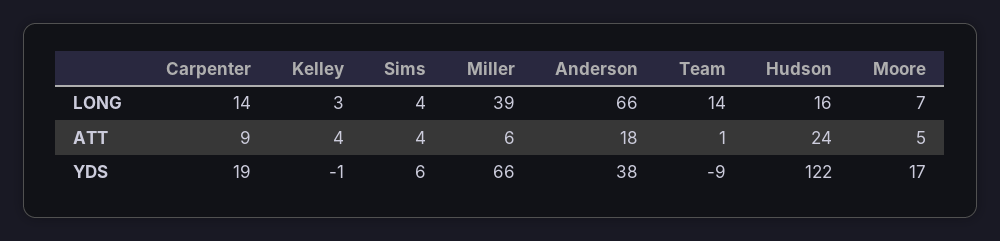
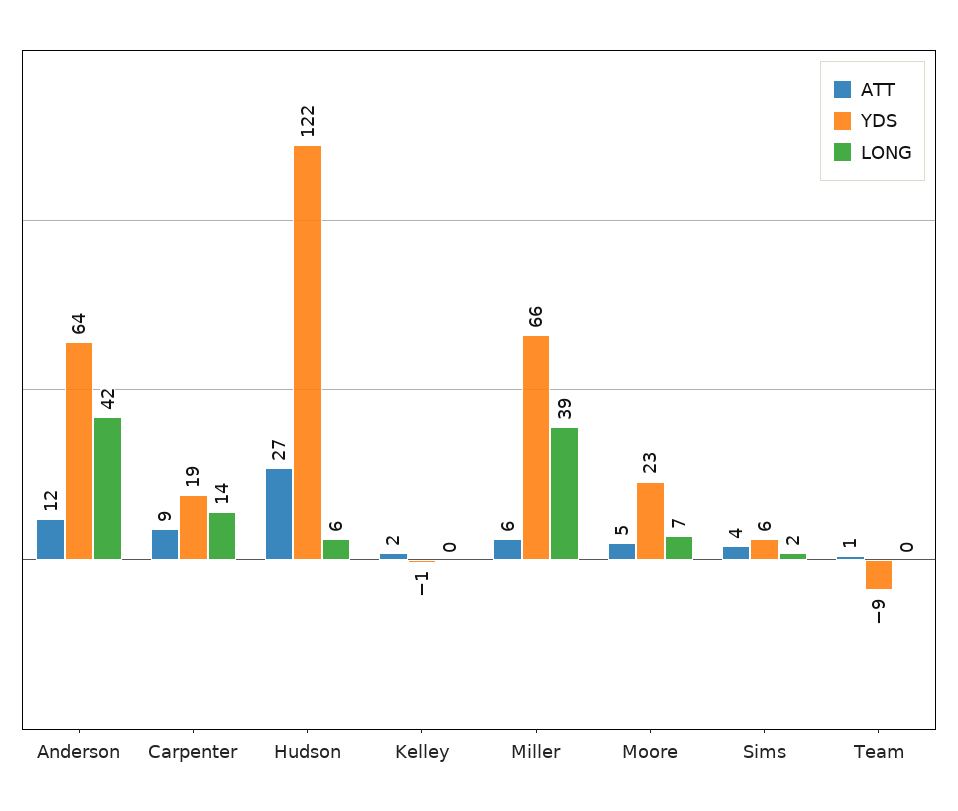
  {
    "LONG": {
      "Carpenter": 14,
-     "Kelley": 3,
+     "Kelley": 0,
-     "Sims": 4,
+     "Sims": 2,
      "Miller": 39,
-     "Anderson": 66,
+     "Anderson": 42,
-     "Team": 14,
+     "Team": 0,
-     "Hudson": 16,
+     "Hudson": 6,
      "Moore": 7
    },
    "ATT": {
      "Carpenter": 9,
-     "Kelley": 4,
+     "Kelley": 2,
      "Sims": 4,
      "Miller": 6,
-     "Anderson": 18,
+     "Anderson": 12,
      "Team": 1,
-     "Hudson": 24,
+     "Hudson": 27,
      "Moore": 5
    },
    "YDS": {
      "Carpenter": 19,
      "Kelley": -1,
      "Sims": 6,
      "Miller": 66,
-     "Anderson": 38,
+     "Anderson": 64,
      "Team": -9,
      "Hudson": 122,
-     "Moore": 17
+     "Moore": 23
    }
  }

